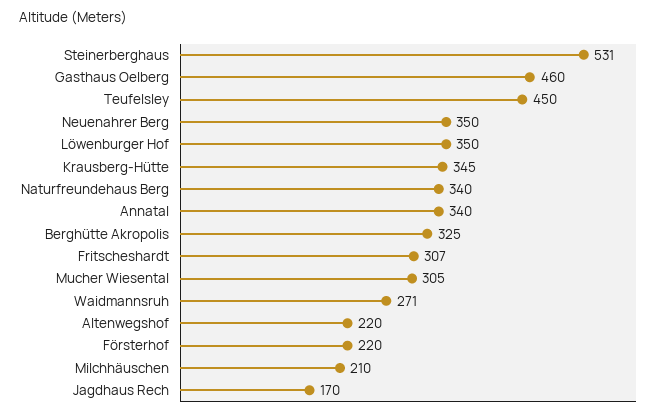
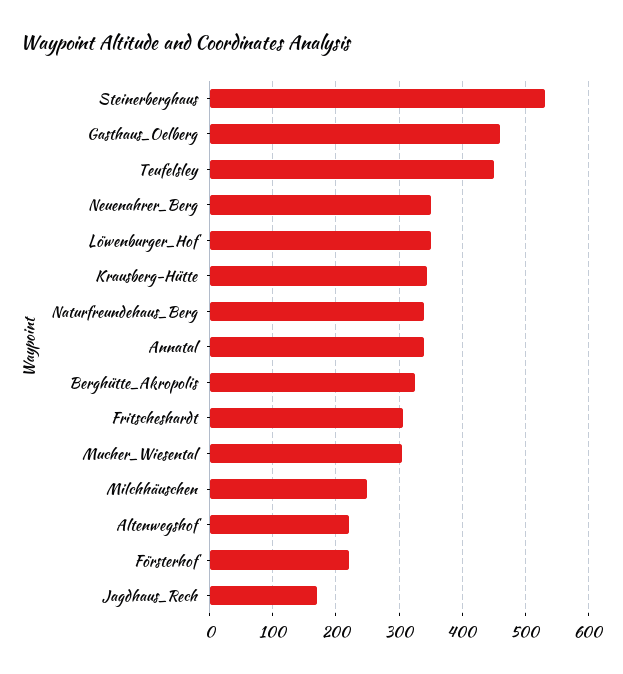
  {
    "Steinerberghaus": 531,
    "Gasthaus Oelberg": 460,
    "Teufelsley": 450,
    "Neuenahrer Berg": 350,
    "Löwenburger Hof": 350,
    "Krausberg-Hütte": 345,
    "Naturfreundehaus Berg": 340,
    "Annatal": 340,
    "Berghütte Akropolis": 325,
    "Fritscheshardt": 307,
    "Mucher Wiesental": 305,
-   "Waidmannsruh": 271,
    "Altenwegshof": 220,
    "Försterhof": 220,
-   "Milchhäuschen": 210,
+   "Milchhäuschen": 250,
    "Jagdhaus Rech": 170
  }

